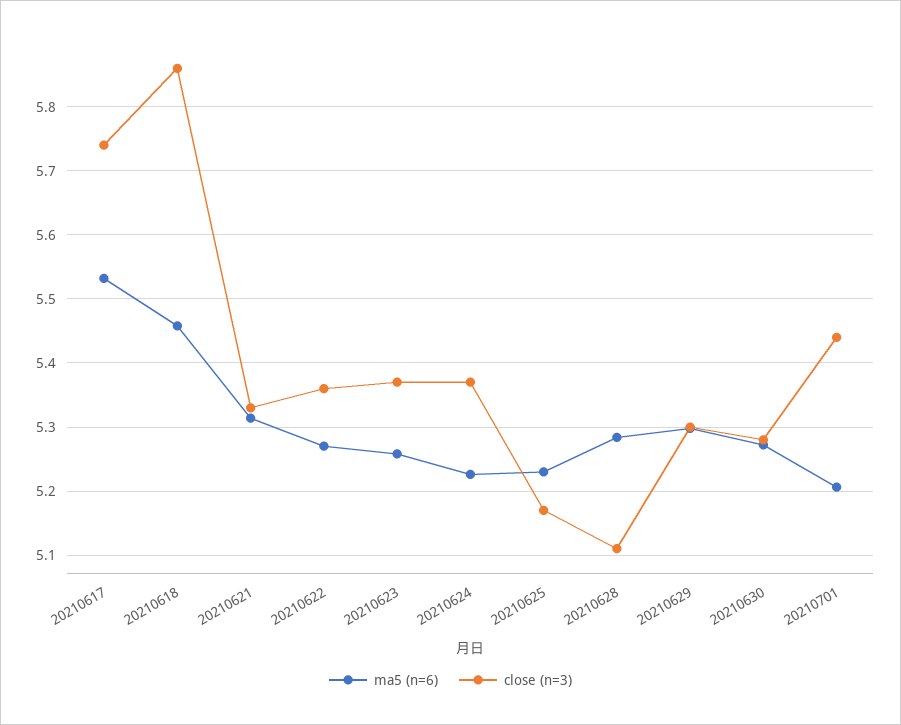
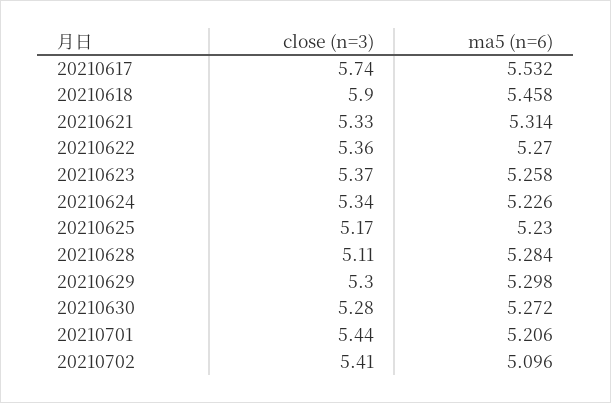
  {
    "ma5 (n=6)": {
      "20210617": 5.532,
      "20210618": 5.458,
      "20210621": 5.314,
      "20210622": 5.27,
      "20210623": 5.258,
      "20210624": 5.226,
      "20210625": 5.23,
      "20210628": 5.284,
      "20210629": 5.298,
      "20210630": 5.272,
-     "20210701": 5.206
+     "20210701": 5.206,
+     "20210702": 5.096
    },
    "close (n=3)": {
      "20210617": 5.74,
-     "20210618": 5.86,
+     "20210618": 5.9,
      "20210621": 5.33,
      "20210622": 5.36,
      "20210623": 5.37,
-     "20210624": 5.37,
+     "20210624": 5.34,
      "20210625": 5.17,
      "20210628": 5.11,
      "20210629": 5.3,
      "20210630": 5.28,
-     "20210701": 5.44
+     "20210701": 5.44,
+     "20210702": 5.41
    }
  }

